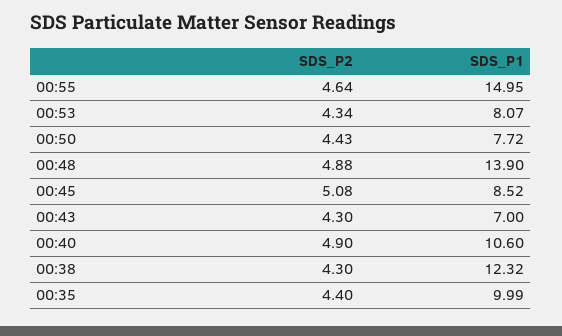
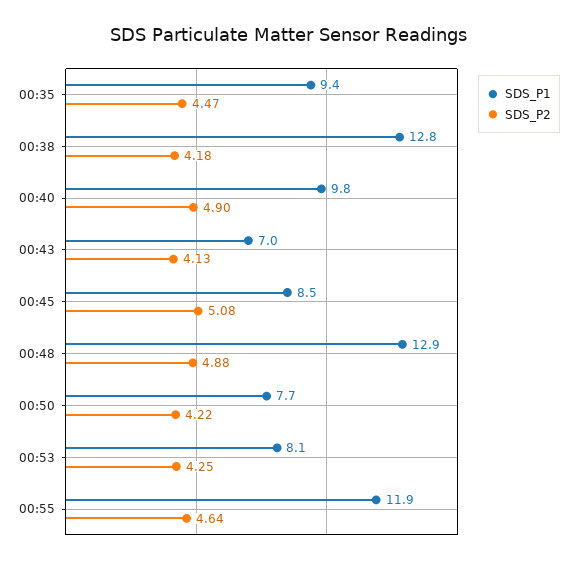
  {
    "SDS_P2": {
      "00:55": 4.64,
-     "00:53": 4.34,
+     "00:53": 4.25,
-     "00:50": 4.43,
+     "00:50": 4.22,
      "00:48": 4.88,
      "00:45": 5.08,
-     "00:43": 4.3,
+     "00:43": 4.13,
      "00:40": 4.9,
-     "00:38": 4.3,
+     "00:38": 4.18,
-     "00:35": 4.4
+     "00:35": 4.47
    },
    "SDS_P1": {
-     "00:55": 14.95,
+     "00:55": 11.9,
      "00:53": 8.07,
      "00:50": 7.72,
-     "00:48": 13.9,
+     "00:48": 12.9,
      "00:45": 8.52,
      "00:43": 7,
-     "00:40": 10.6,
+     "00:40": 9.8,
-     "00:38": 12.32,
+     "00:38": 12.8,
-     "00:35": 9.99
+     "00:35": 9.4
    }
  }

